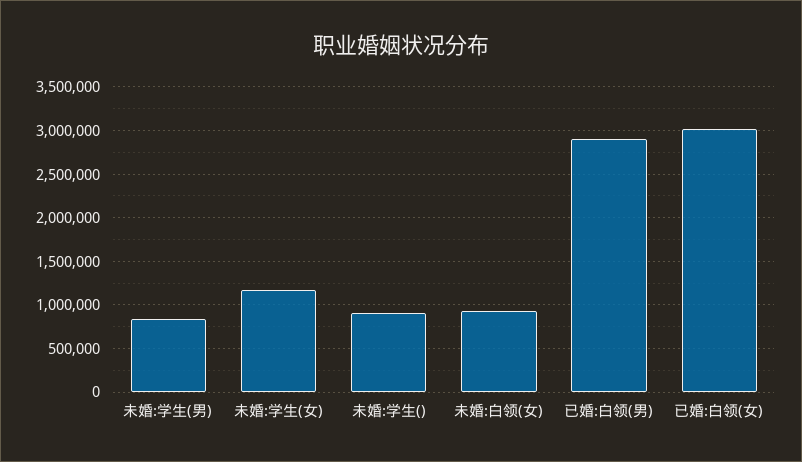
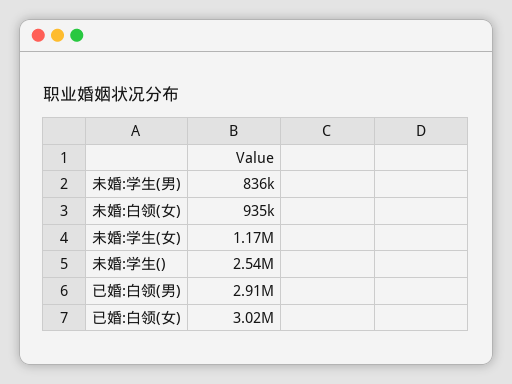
  {
    "未婚:学生(男)": 836000,
    "未婚:学生(女)": 1170000,
-   "未婚:学生()": 900000,
+   "未婚:学生()": 2540000,
    "未婚:白领(女)": 935000,
    "已婚:白领(男)": 2910000,
    "已婚:白领(女)": 3020000
  }

